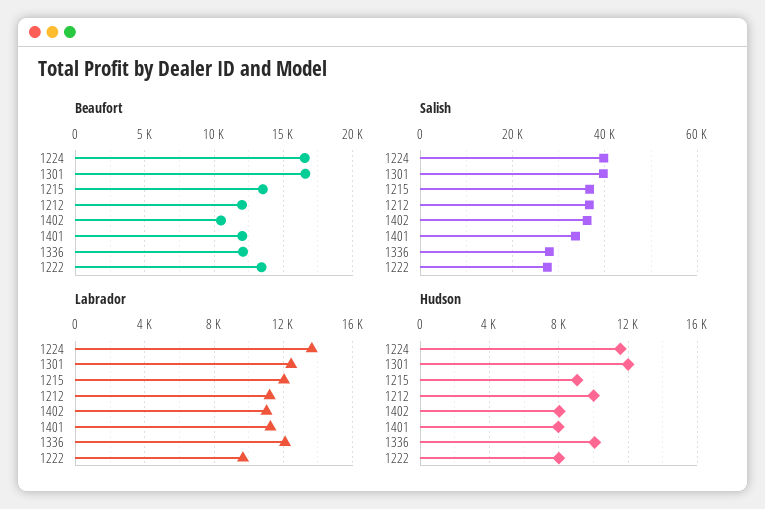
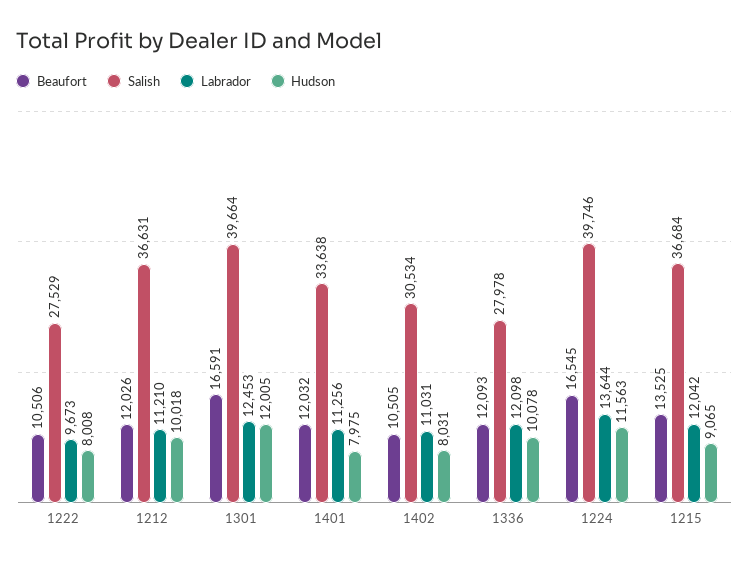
  {
    "Beaufort": {
      "1224": 16545,
      "1301": 16591,
      "1215": 13525,
      "1212": 12026,
      "1402": 10505,
      "1401": 12032,
      "1336": 12093,
-     "1222": 13500
+     "1222": 10506
    },
    "Salish": {
      "1224": 39746,
      "1301": 39664,
      "1215": 36684,
      "1212": 36631,
-     "1402": 36000,
+     "1402": 30534,
      "1401": 33638,
      "1336": 27978,
      "1222": 27529
    },
    "Labrador": {
      "1224": 13644,
      "1301": 12453,
      "1215": 12042,
      "1212": 11210,
      "1402": 11031,
      "1401": 11256,
      "1336": 12098,
      "1222": 9673
    },
    "Hudson": {
      "1224": 11563,
      "1301": 12005,
      "1215": 9065,
      "1212": 10018,
      "1402": 8031,
      "1401": 7975,
      "1336": 10078,
      "1222": 8008
    }
  }

